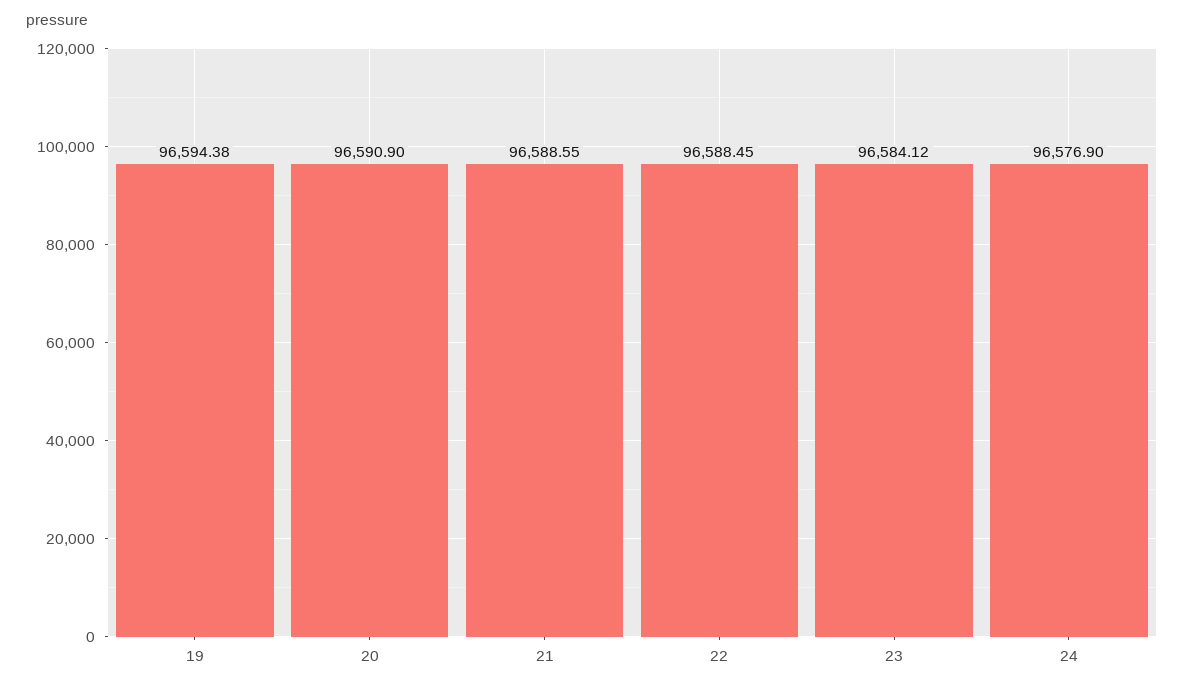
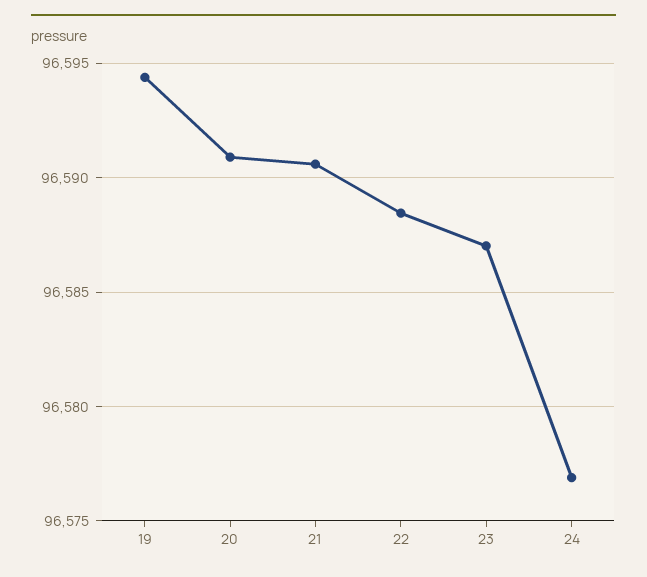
  {
    "19": 96594.38,
    "20": 96590.9,
-   "21": 96588.55,
+   "21": 96590.5,
    "22": 96588.45,
-   "23": 96584.12,
+   "23": 96587,
    "24": 96576.9
  }

